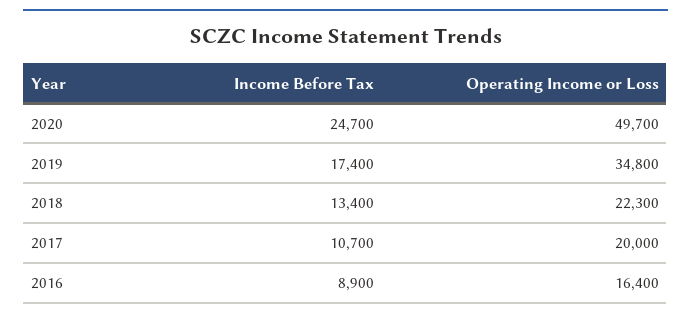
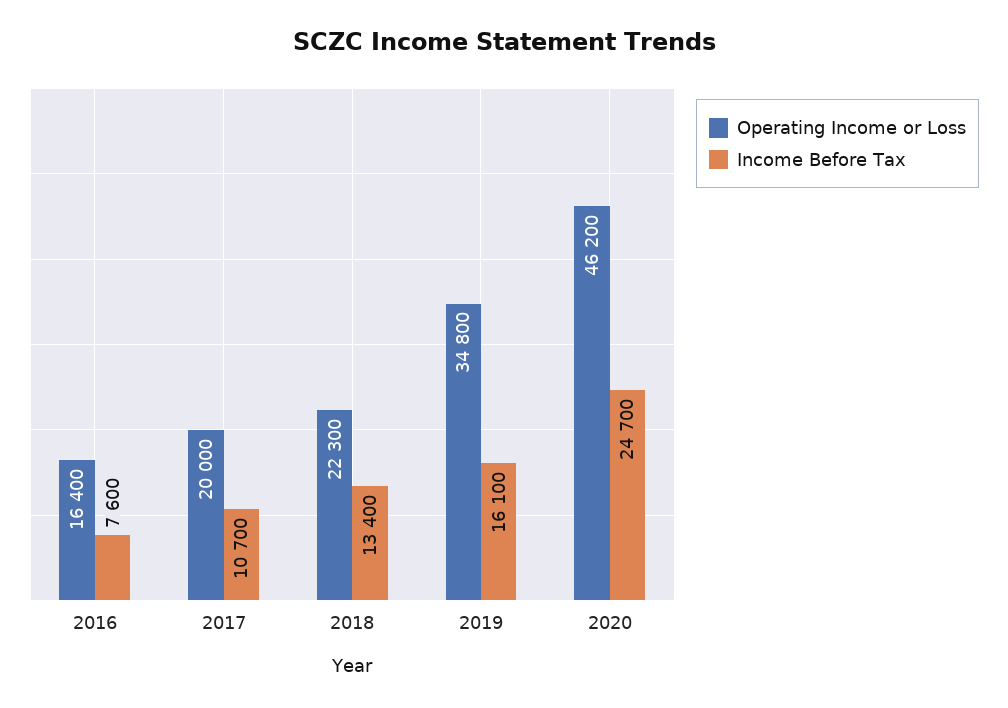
  {
    "Income Before Tax": {
      "2020": 24700,
-     "2019": 17400,
+     "2019": 16100,
      "2018": 13400,
      "2017": 10700,
-     "2016": 8900
+     "2016": 7600
    },
    "Operating Income or Loss": {
-     "2020": 49700,
+     "2020": 46200,
      "2019": 34800,
      "2018": 22300,
      "2017": 20000,
      "2016": 16400
    }
  }

